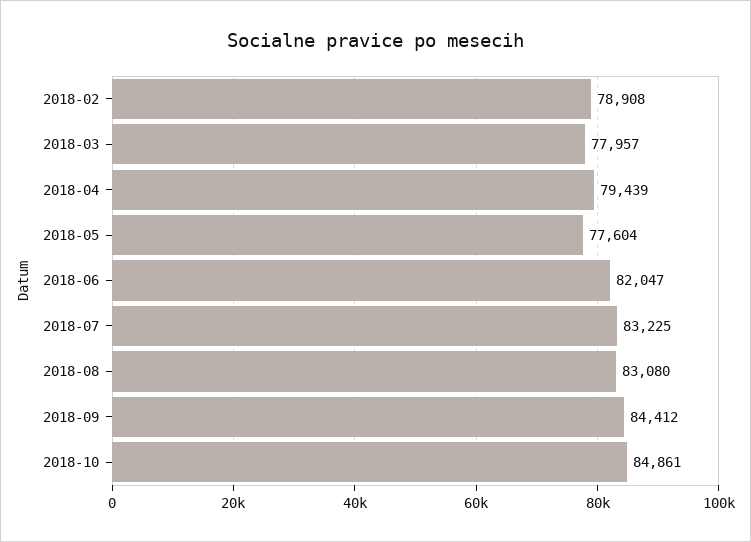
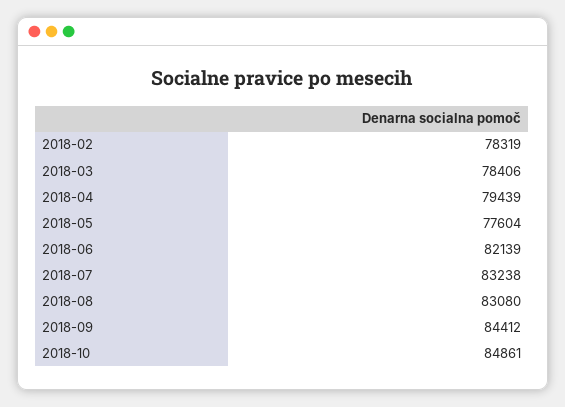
  {
-   "2018-02": 78908,
+   "2018-02": 78319,
-   "2018-03": 77957,
+   "2018-03": 78406,
    "2018-04": 79439,
    "2018-05": 77604,
-   "2018-06": 82047,
+   "2018-06": 82139,
-   "2018-07": 83225,
+   "2018-07": 83238,
    "2018-08": 83080,
    "2018-09": 84412,
    "2018-10": 84861
  }

